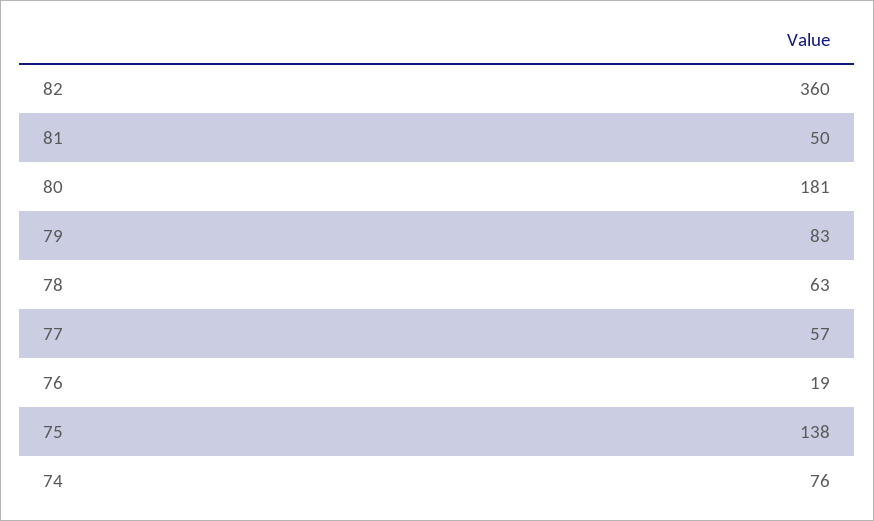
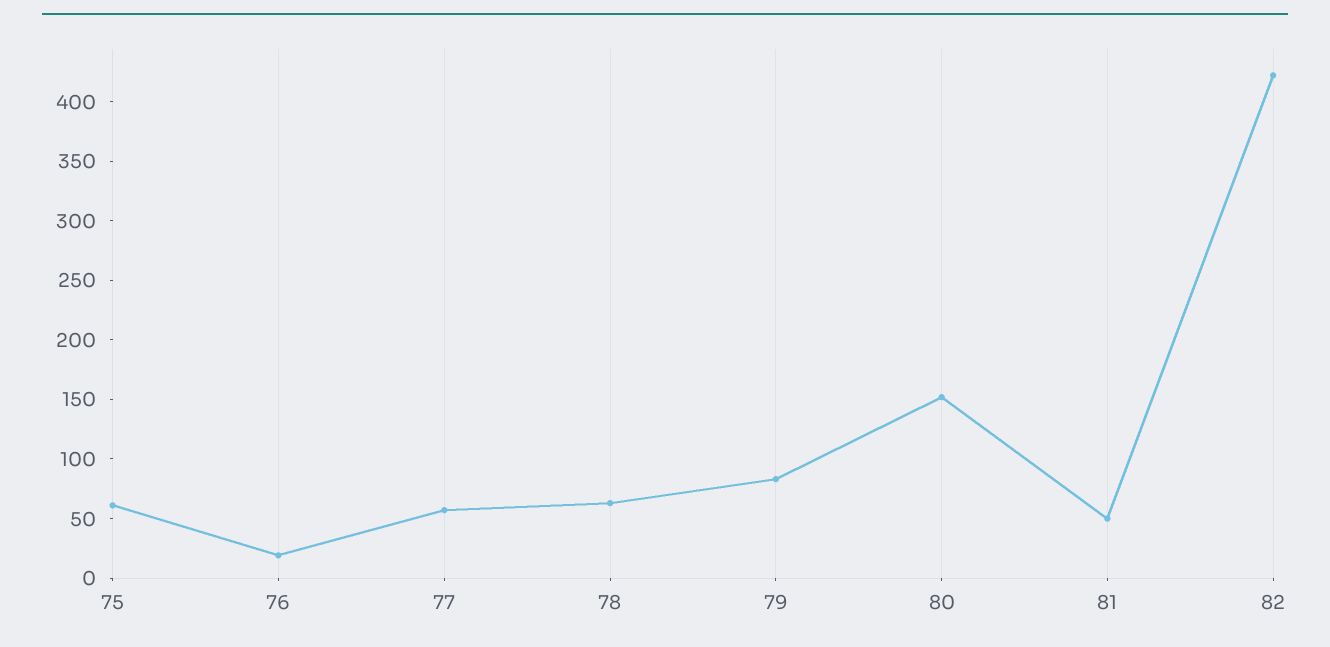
  {
-   "82": 360,
+   "82": 420,
    "81": 50,
-   "80": 181,
+   "80": 150,
    "79": 83,
    "78": 63,
    "77": 57,
    "76": 19,
-   "75": 138,
+   "75": 60
-   "74": 76
  }

